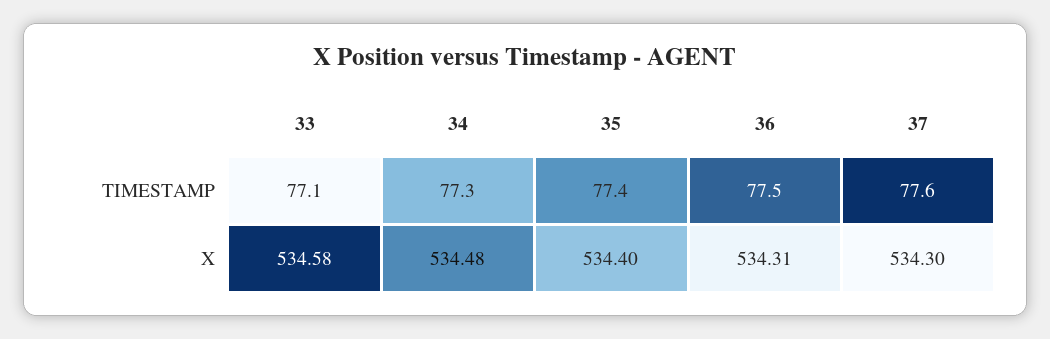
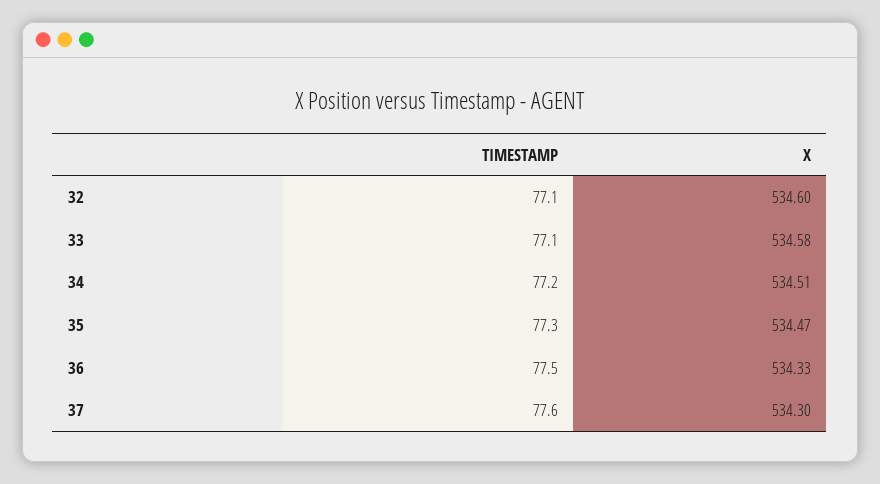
  {
    "33": {
      "TIMESTAMP": 77.1,
      "X": 534.58
    },
    "34": {
-     "TIMESTAMP": 77.3,
+     "TIMESTAMP": 77.2,
-     "X": 534.48
+     "X": 534.51
    },
    "35": {
-     "TIMESTAMP": 77.4,
+     "TIMESTAMP": 77.3,
-     "X": 534.4
+     "X": 534.47
    },
    "36": {
      "TIMESTAMP": 77.5,
-     "X": 534.31
+     "X": 534.33
    },
    "37": {
      "TIMESTAMP": 77.6,
      "X": 534.3
-   }
+   },
+   "32": {
+     "TIMESTAMP": 77.1,
+     "X": 534.6
+   }
  }

